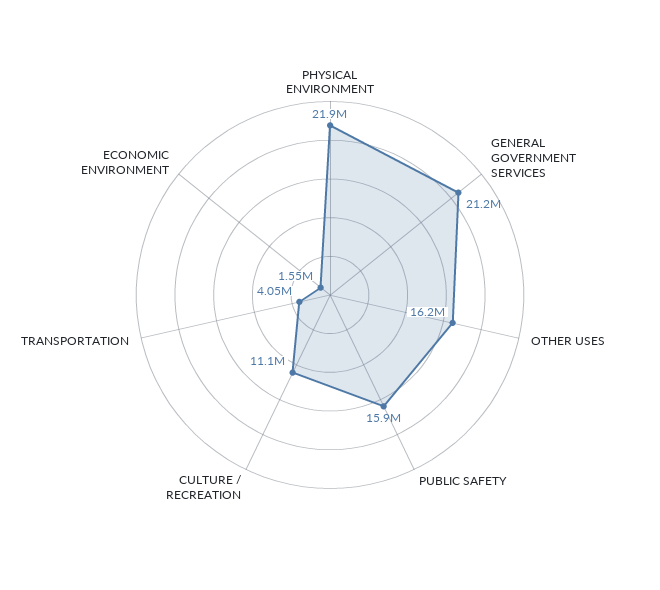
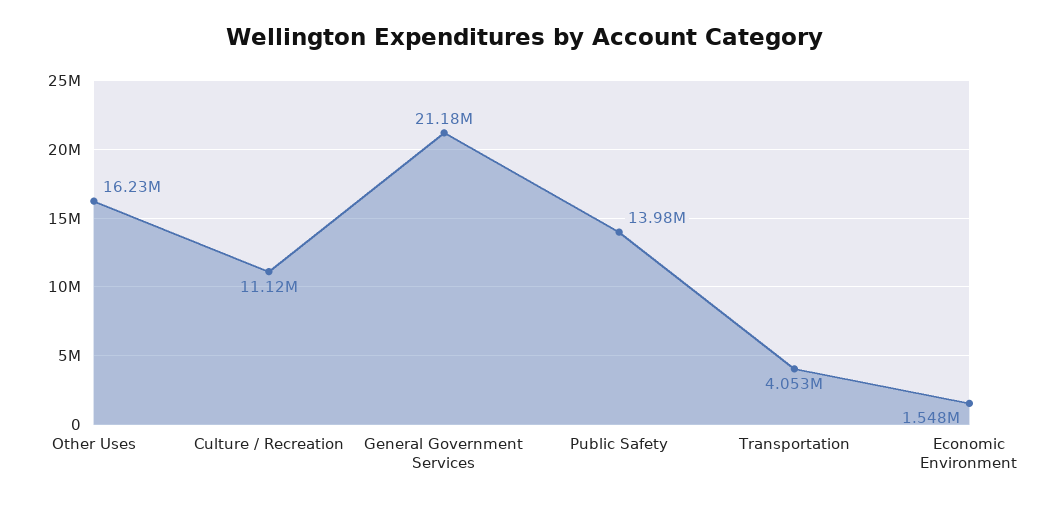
  {
-   "PHYSICAL ENVIRONMENT": 21900000,
    "GENERAL GOVERNMENT SERVICES": 21180000,
    "OTHER USES": 16230000,
-   "PUBLIC SAFETY": 15900000,
+   "PUBLIC SAFETY": 13980000,
    "CULTURE / RECREATION": 11120000,
    "TRANSPORTATION": 4053000,
    "ECONOMIC ENVIRONMENT": 1548000
  }

